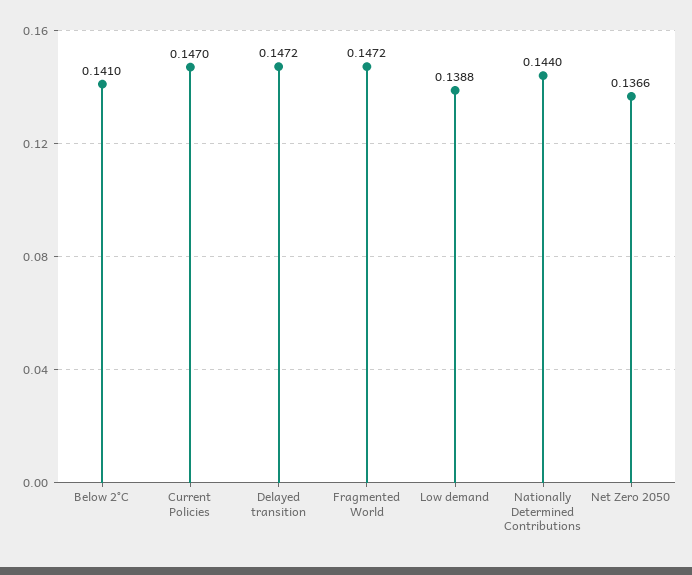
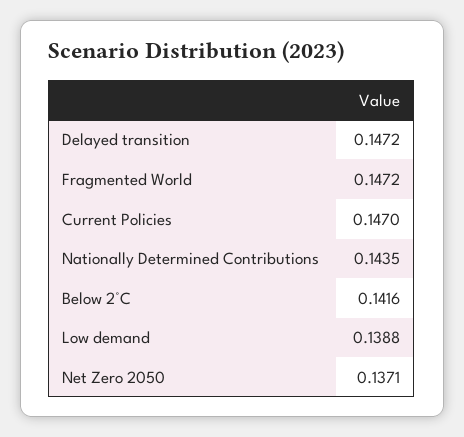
  {
-   "Below 2°C": 0.141,
+   "Below 2°C": 0.1416,
    "Current Policies": 0.147,
    "Delayed transition": 0.1472,
    "Fragmented World": 0.1472,
    "Low demand": 0.1388,
-   "Nationally Determined Contributions": 0.144,
+   "Nationally Determined Contributions": 0.1435,
-   "Net Zero 2050": 0.1366
+   "Net Zero 2050": 0.1371
  }

